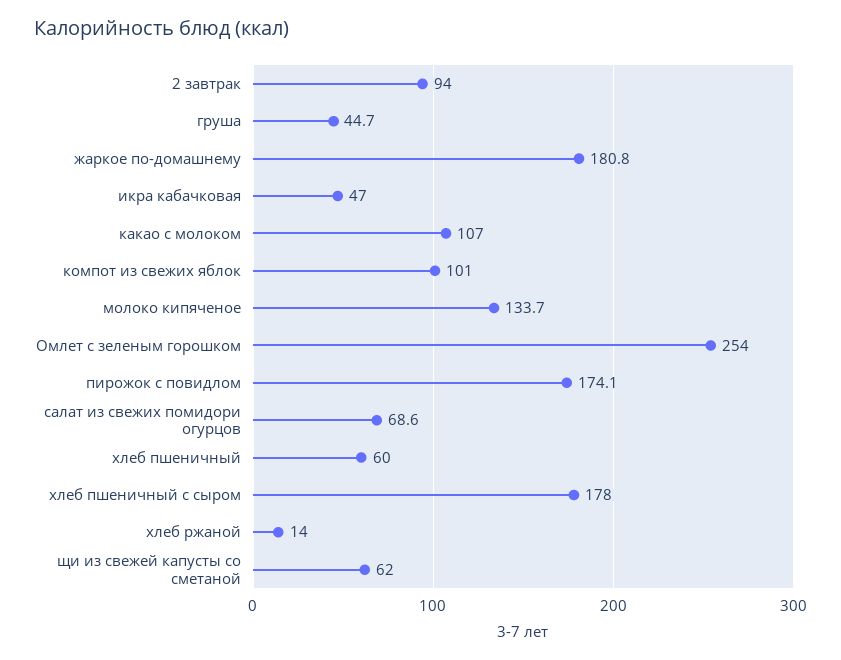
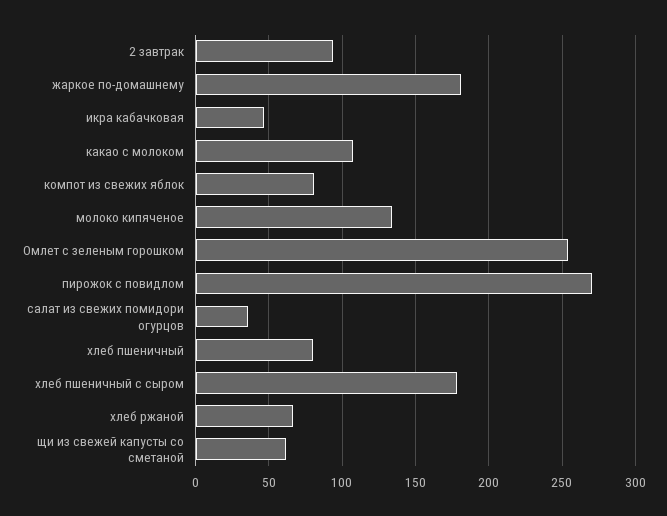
  {
    "2 завтрак": 94,
-   "груша": 44.7,
    "жаркое по-домашнему": 180.8,
    "икра кабачковая": 47,
    "какао с молоком": 107,
-   "компот из свежих яблок": 101,
+   "компот из свежих яблок": 80,
    "молоко кипяченое": 133.7,
    "Омлет с зеленым горошком": 254,
-   "пирожок с повидлом": 174.1,
+   "пирожок с повидлом": 270,
-   "салат из свежих помидори огурцов": 68.6,
+   "салат из свежих помидори огурцов": 35,
-   "хлеб пшеничный": 60,
+   "хлеб пшеничный": 80,
    "хлеб пшеничный с сыром": 178,
-   "хлеб ржаной": 14,
+   "хлеб ржаной": 65,
    "щи из свежей капусты со сметаной": 62
  }

